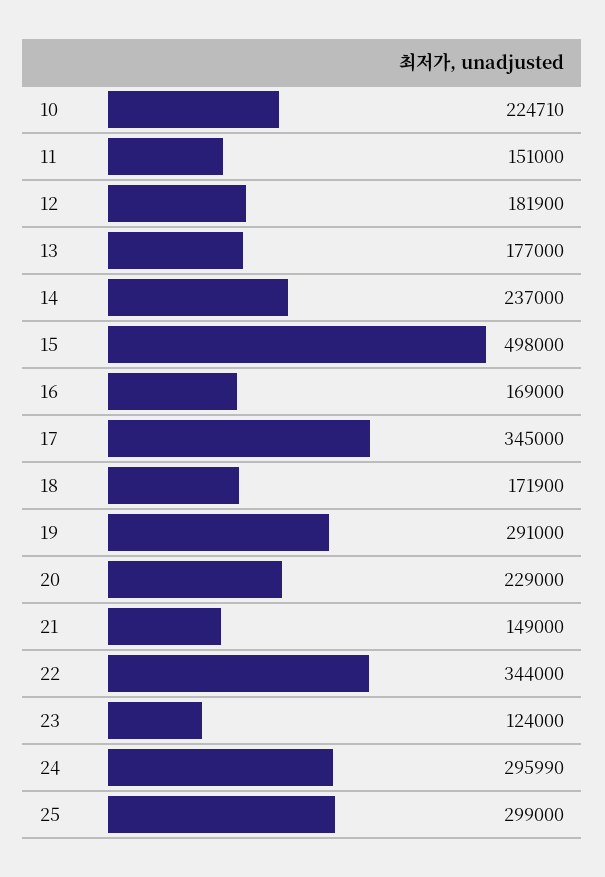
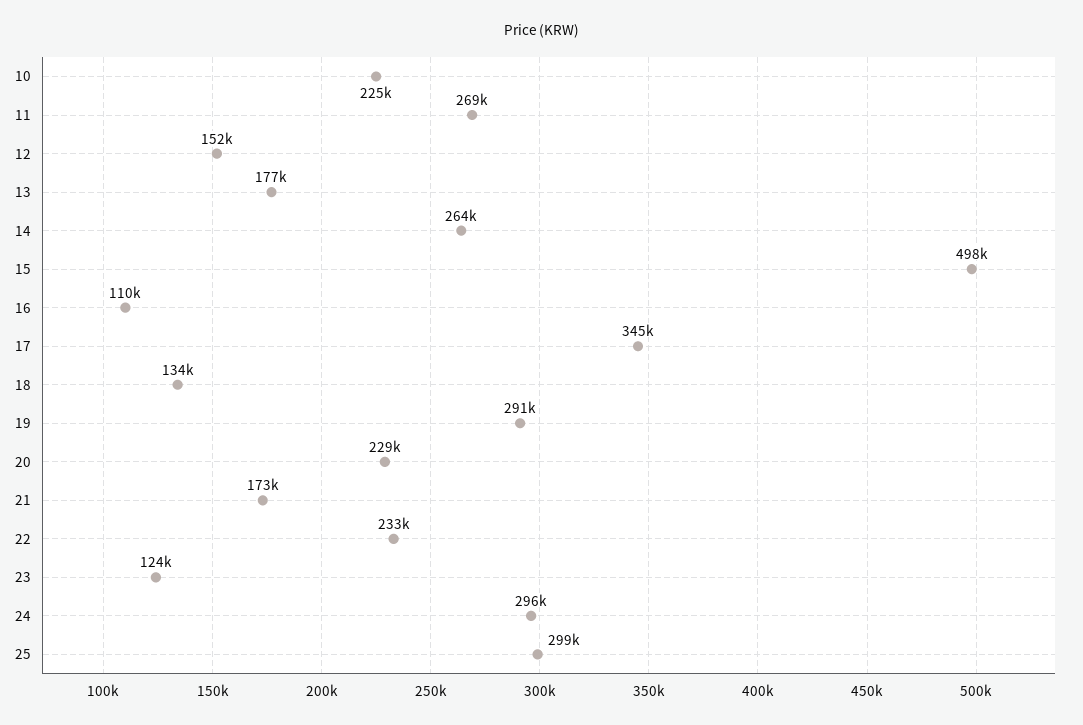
  {
    "10": 224710,
-   "11": 151000,
+   "11": 269000,
-   "12": 181900,
+   "12": 152000,
    "13": 177000,
-   "14": 237000,
+   "14": 264000,
    "15": 498000,
-   "16": 169000,
+   "16": 110000,
    "17": 345000,
-   "18": 171900,
+   "18": 134000,
    "19": 291000,
    "20": 229000,
-   "21": 149000,
+   "21": 173000,
-   "22": 344000,
+   "22": 233000,
    "23": 124000,
    "24": 295990,
    "25": 299000
  }

